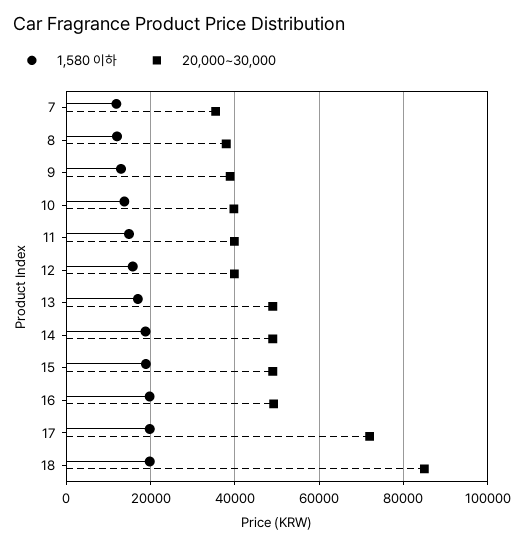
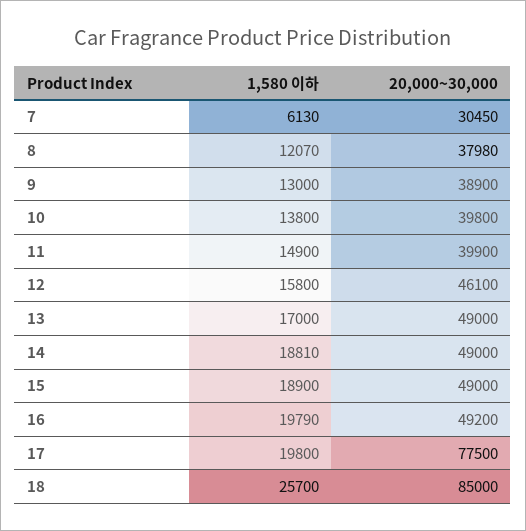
  {
    "1,580 이하": {
-     "7": 12000,
+     "7": 6130,
      "8": 12070,
      "9": 13000,
      "10": 13800,
      "11": 14900,
      "12": 15800,
      "13": 17000,
      "14": 18810,
      "15": 18900,
      "16": 19790,
      "17": 19800,
-     "18": 20000
+     "18": 25700
    },
    "20,000~30,000": {
-     "7": 36000,
+     "7": 30450,
      "8": 37980,
      "9": 38900,
      "10": 39800,
      "11": 39900,
-     "12": 40000,
+     "12": 46100,
      "13": 49000,
      "14": 49000,
      "15": 49000,
      "16": 49200,
-     "17": 72000,
+     "17": 77500,
      "18": 85000
    }
  }

